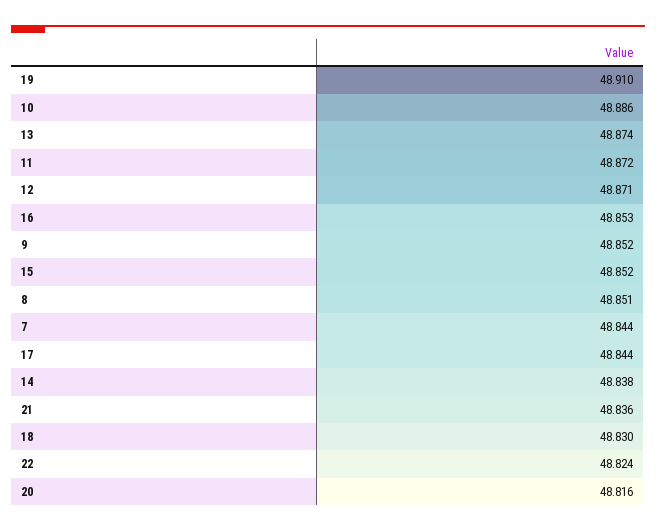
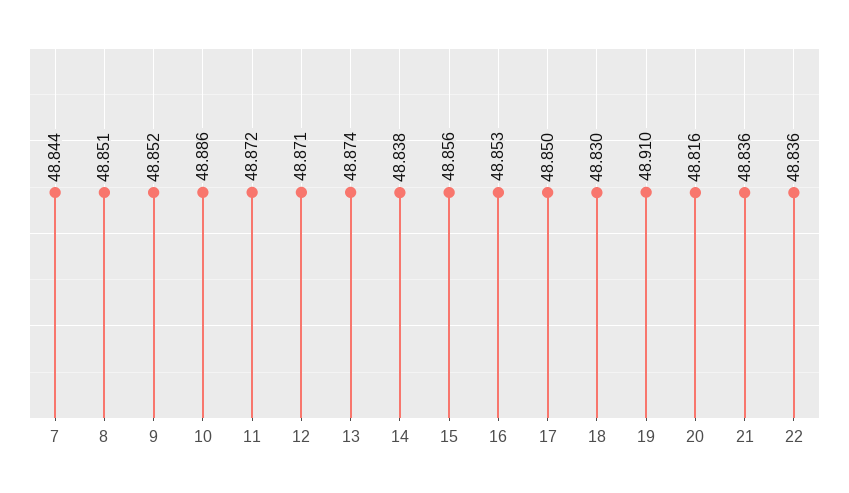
  {
    "19": 48.91,
    "10": 48.886,
    "13": 48.874,
    "11": 48.872,
    "12": 48.871,
    "16": 48.853,
    "9": 48.852,
-   "15": 48.852,
+   "15": 48.856,
    "8": 48.851,
    "7": 48.844,
-   "17": 48.844,
+   "17": 48.85,
    "14": 48.838,
    "21": 48.836,
    "18": 48.83,
-   "22": 48.824,
+   "22": 48.836,
    "20": 48.816
  }

